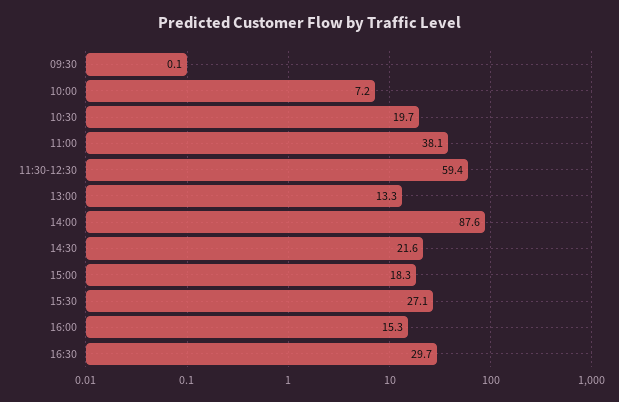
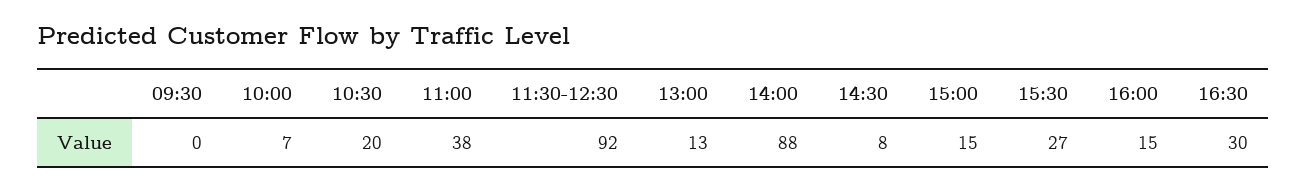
  {
    "09:30": 0.1,
    "10:00": 7.2,
    "10:30": 19.7,
    "11:00": 38.1,
-   "11:30-12:30": 59.4,
+   "11:30-12:30": 92,
    "13:00": 13.3,
    "14:00": 87.6,
-   "14:30": 21.6,
+   "14:30": 8,
-   "15:00": 18.3,
+   "15:00": 15,
    "15:30": 27.1,
    "16:00": 15.3,
    "16:30": 29.7
  }

